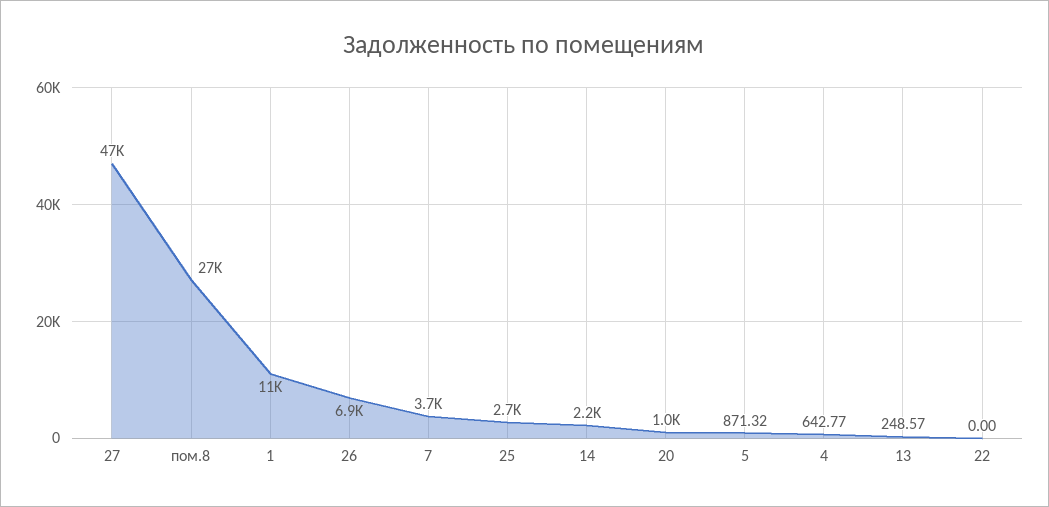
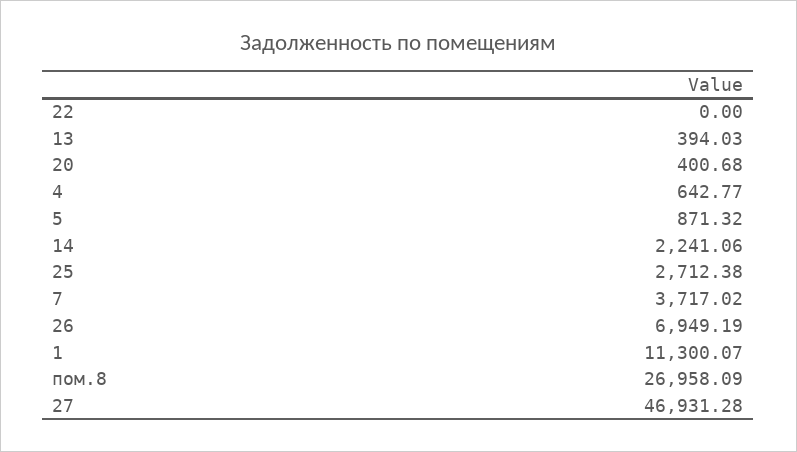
  {
    "27": 46931.28,
    "пом.8": 26958.09,
    "1": 11300.07,
    "26": 6949.19,
    "7": 3717.02,
    "25": 2712.38,
    "14": 2241.06,
-   "20": 1000,
+   "20": 400.68,
    "5": 871.32,
    "4": 642.77,
-   "13": 248.57,
+   "13": 394.03,
    "22": 0
  }

